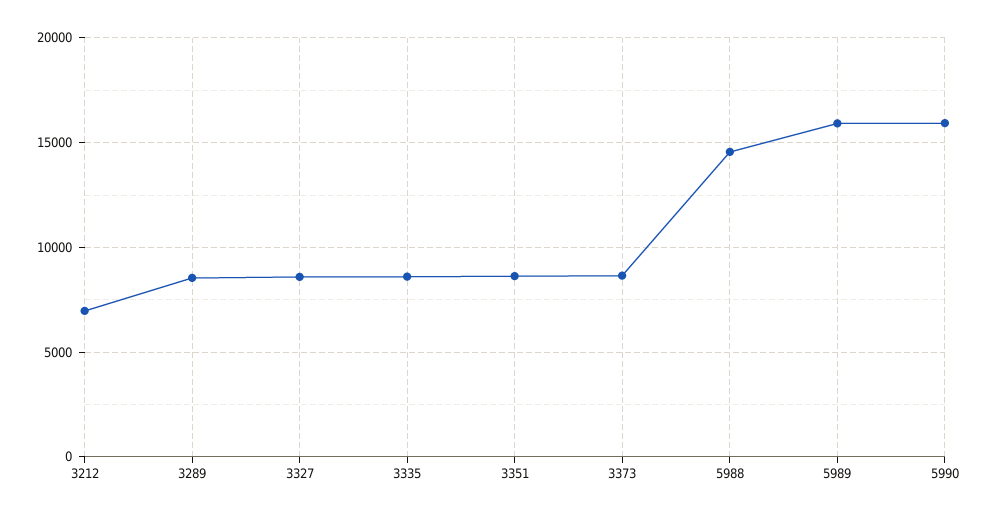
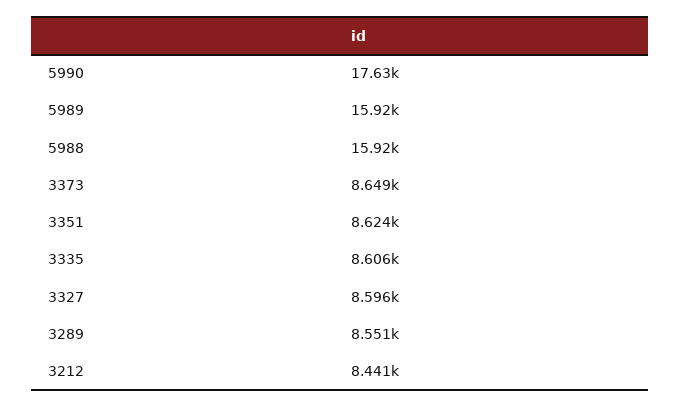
  {
-   "3212": 7000,
+   "3212": 8441,
    "3289": 8551,
    "3327": 8596,
    "3335": 8606,
    "3351": 8624,
    "3373": 8649,
-   "5988": 14500,
+   "5988": 15920,
    "5989": 15920,
-   "5990": 16000
+   "5990": 17630
  }

